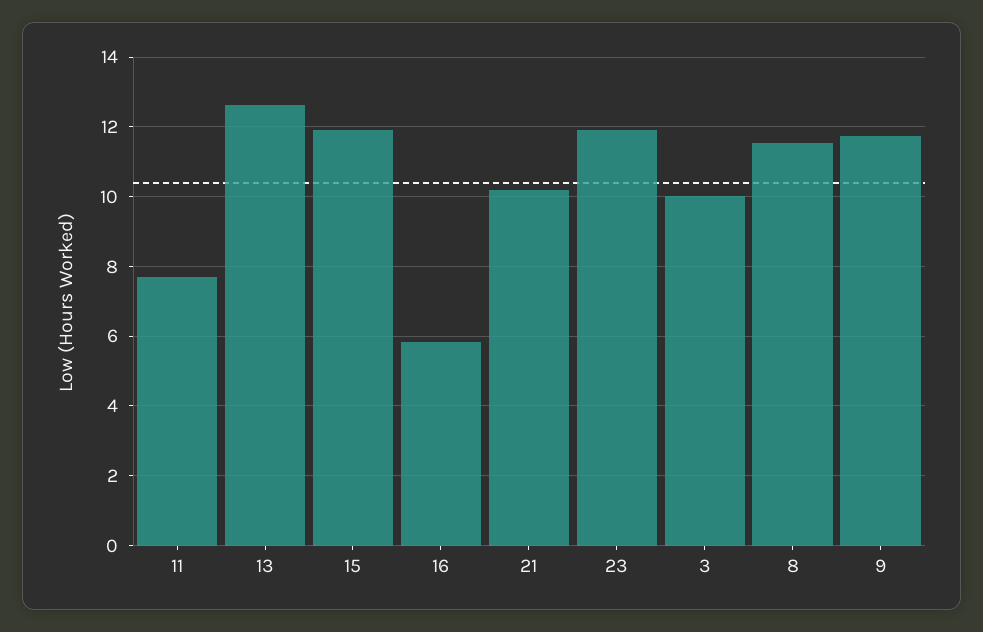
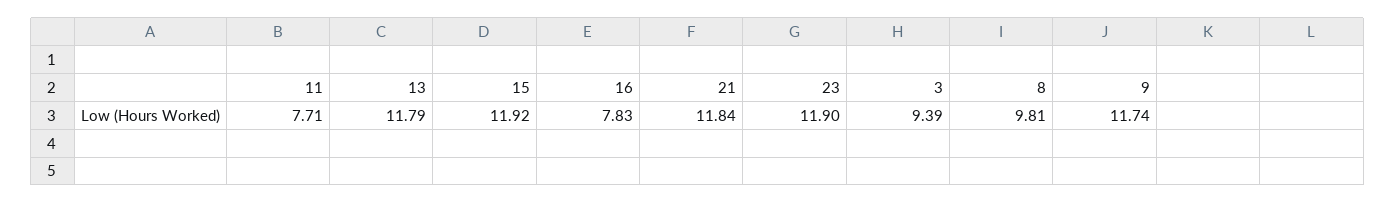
  {
    "11": 7.71,
-   "13": 12.6,
+   "13": 11.79,
    "15": 11.92,
-   "16": 5.8,
+   "16": 7.83,
-   "21": 10.2,
+   "21": 11.84,
    "23": 11.9,
-   "3": 10,
+   "3": 9.39,
-   "8": 11.6,
+   "8": 9.81,
    "9": 11.74
  }

